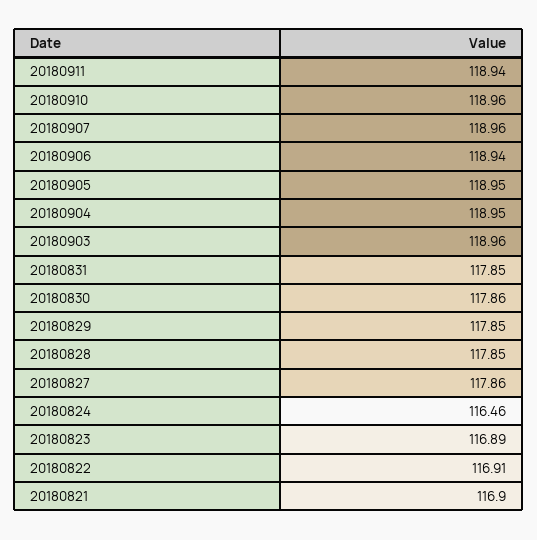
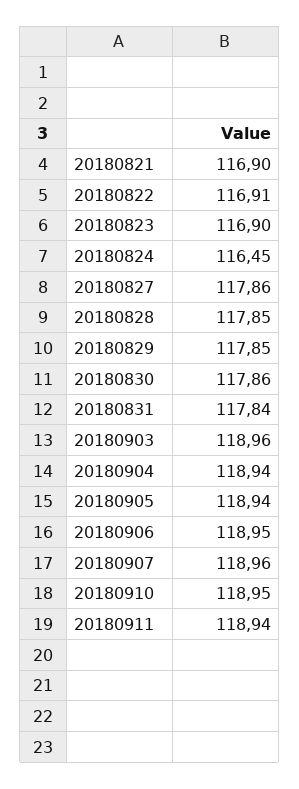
  {
    "20180911": 118.94,
-   "20180910": 118.96,
+   "20180910": 118.95,
    "20180907": 118.96,
-   "20180906": 118.94,
+   "20180906": 118.95,
-   "20180905": 118.95,
+   "20180905": 118.94,
-   "20180904": 118.95,
+   "20180904": 118.94,
    "20180903": 118.96,
-   "20180831": 117.85,
+   "20180831": 117.84,
    "20180830": 117.86,
    "20180829": 117.85,
    "20180828": 117.85,
    "20180827": 117.86,
-   "20180824": 116.46,
+   "20180824": 116.45,
-   "20180823": 116.89,
+   "20180823": 116.9,
    "20180822": 116.91,
    "20180821": 116.9
  }

